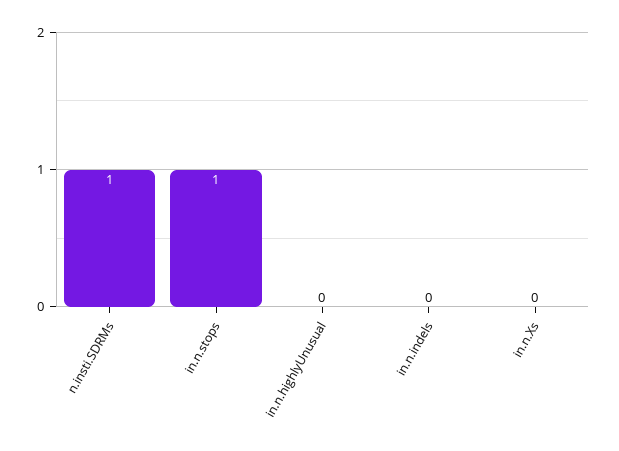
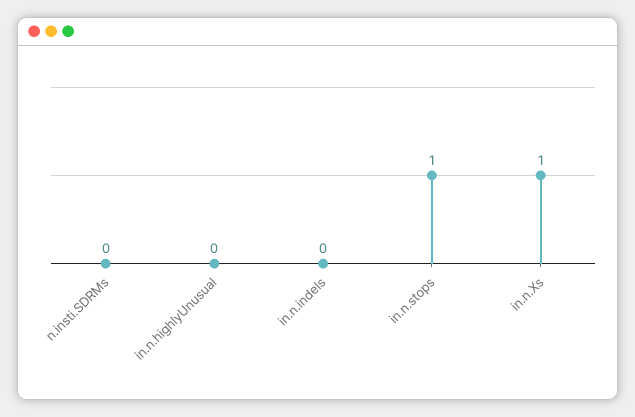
  {
-   "n.insti.SDRMs": 1,
+   "n.insti.SDRMs": 0,
    "in.n.stops": 1,
    "in.n.highlyUnusual": 0,
    "in.n.indels": 0,
-   "in.n.Xs": 0
+   "in.n.Xs": 1
  }

